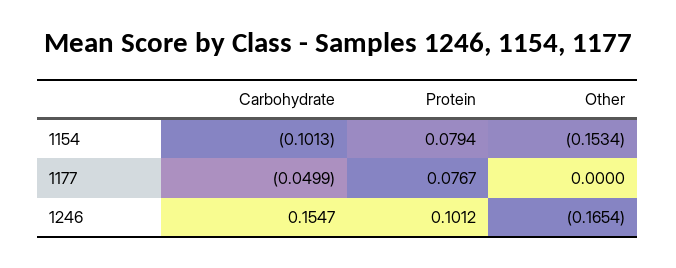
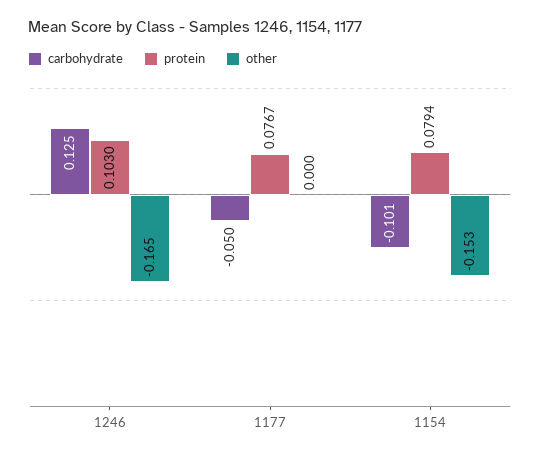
  {
    "Carbohydrate": {
      "1154": -0.1013,
      "1177": -0.0499,
-     "1246": 0.1547
+     "1246": 0.125
    },
    "Protein": {
      "1154": 0.0794,
      "1177": 0.0767,
-     "1246": 0.1012
+     "1246": 0.103
    },
    "Other": {
      "1154": -0.1534,
      "1177": 0,
      "1246": -0.1654
    }
  }

